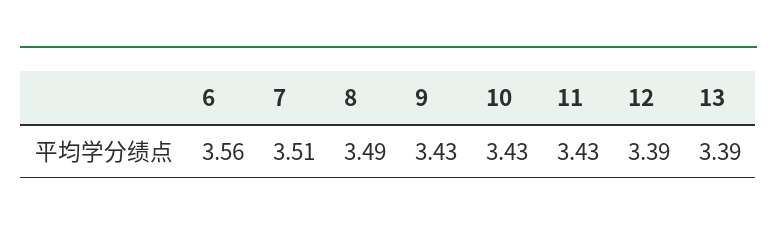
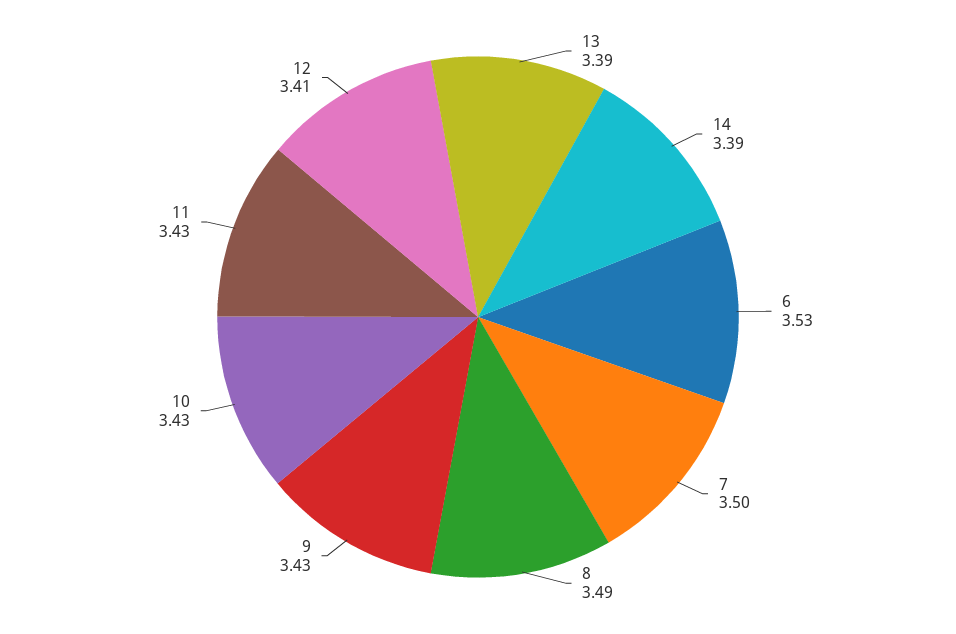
  {
-   "6": 3.56,
+   "6": 3.53,
-   "7": 3.51,
+   "7": 3.5,
    "8": 3.49,
    "9": 3.43,
    "10": 3.43,
    "11": 3.43,
-   "12": 3.39,
+   "12": 3.41,
-   "13": 3.39
+   "13": 3.39,
+   "14": 3.39
  }

